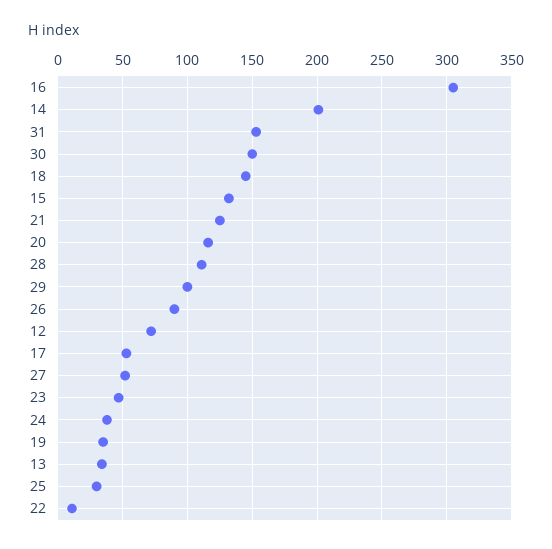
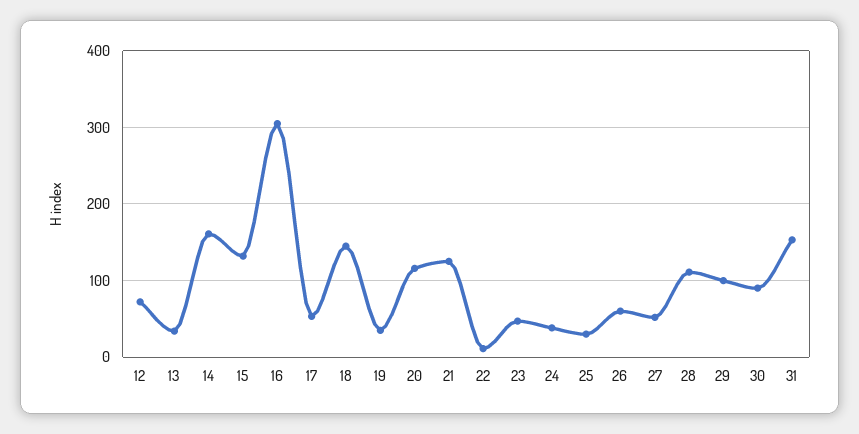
  {
    "16": 305,
-   "14": 200,
+   "14": 160,
    "31": 155,
-   "30": 150,
+   "30": 90,
    "18": 145,
    "15": 130,
    "21": 125,
    "20": 115,
    "28": 110,
    "29": 100,
-   "26": 90,
+   "26": 60,
    "12": 70,
    "17": 55,
    "27": 50,
    "23": 45,
    "24": 40,
    "19": 35,
    "13": 35,
    "25": 30,
    "22": 10
  }

